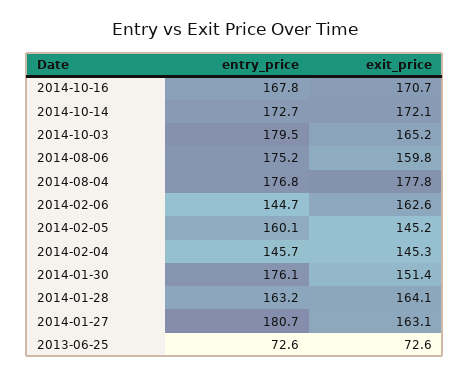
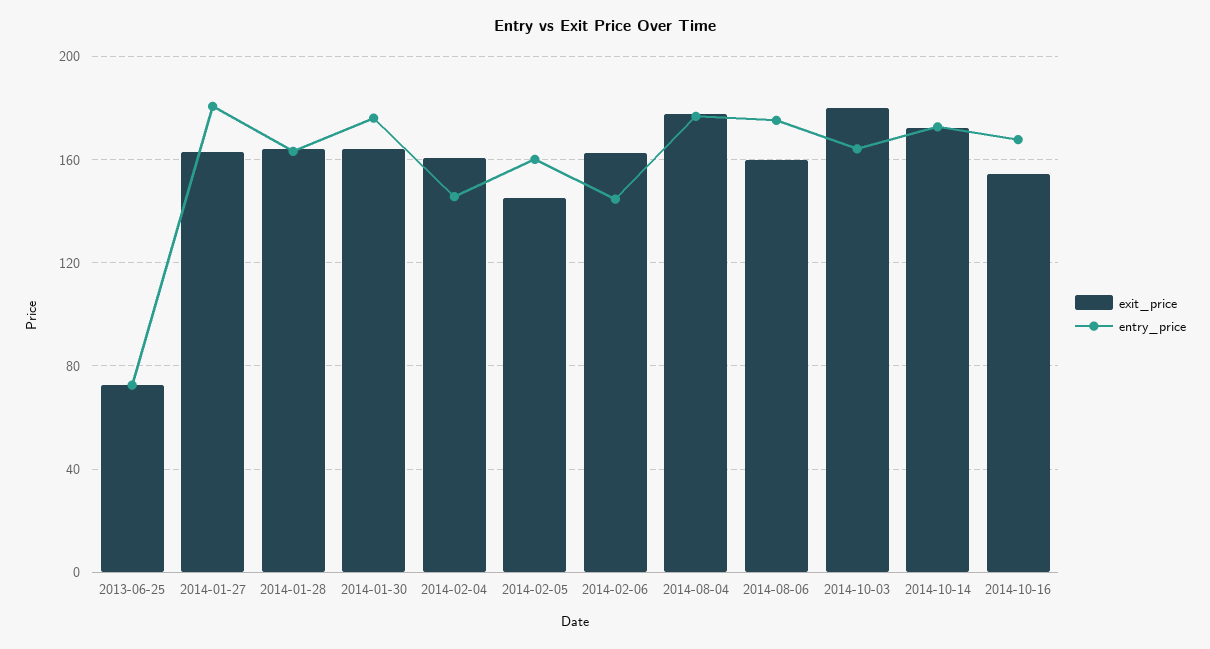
  {
    "entry_price": {
      "2014-10-16": 167.8,
      "2014-10-14": 172.7,
-     "2014-10-03": 179.5,
+     "2014-10-03": 165,
      "2014-08-06": 175.2,
      "2014-08-04": 176.8,
      "2014-02-06": 144.7,
      "2014-02-05": 160.1,
      "2014-02-04": 145.7,
      "2014-01-30": 176.1,
      "2014-01-28": 163.2,
      "2014-01-27": 180.7,
      "2013-06-25": 72.6
    },
    "exit_price": {
-     "2014-10-16": 170.7,
+     "2014-10-16": 155,
      "2014-10-14": 172.1,
-     "2014-10-03": 165.2,
+     "2014-10-03": 180,
      "2014-08-06": 159.8,
      "2014-08-04": 177.8,
      "2014-02-06": 162.6,
      "2014-02-05": 145.2,
-     "2014-02-04": 145.3,
+     "2014-02-04": 160,
-     "2014-01-30": 151.4,
+     "2014-01-30": 165,
      "2014-01-28": 164.1,
      "2014-01-27": 163.1,
      "2013-06-25": 72.6
    }
  }

